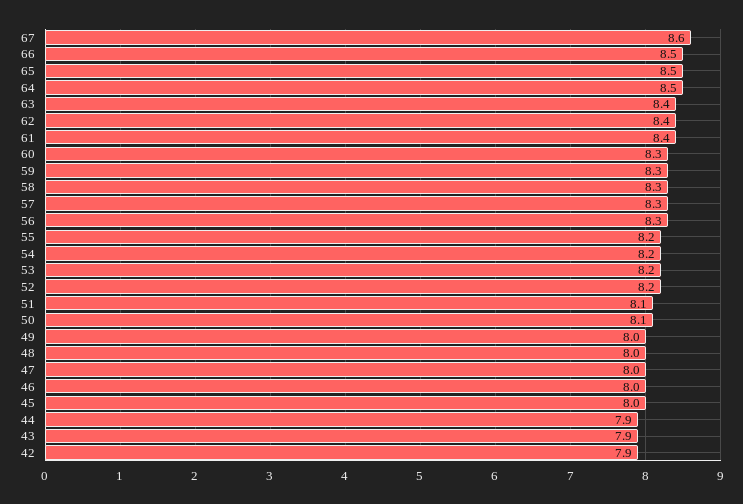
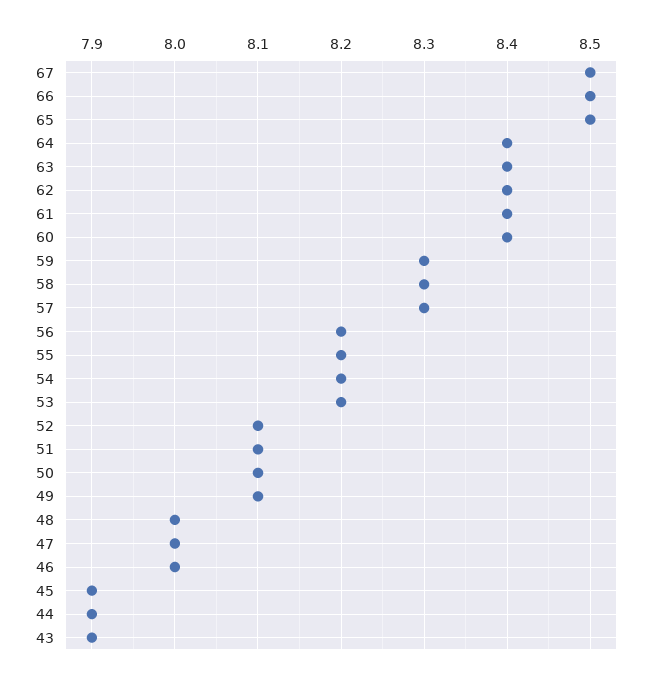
  {
-   "67": 8.6,
+   "67": 8.5,
    "66": 8.5,
    "65": 8.5,
-   "64": 8.5,
+   "64": 8.4,
    "63": 8.4,
    "62": 8.4,
    "61": 8.4,
-   "60": 8.3,
+   "60": 8.4,
    "59": 8.3,
    "58": 8.3,
    "57": 8.3,
-   "56": 8.3,
+   "56": 8.2,
    "55": 8.2,
    "54": 8.2,
    "53": 8.2,
-   "52": 8.2,
+   "52": 8.1,
    "51": 8.1,
    "50": 8.1,
-   "49": 8,
+   "49": 8.1,
    "48": 8,
    "47": 8,
    "46": 8,
-   "45": 8,
+   "45": 7.9,
    "44": 7.9,
-   "43": 7.9,
+   "43": 7.9
-   "42": 7.9
  }

